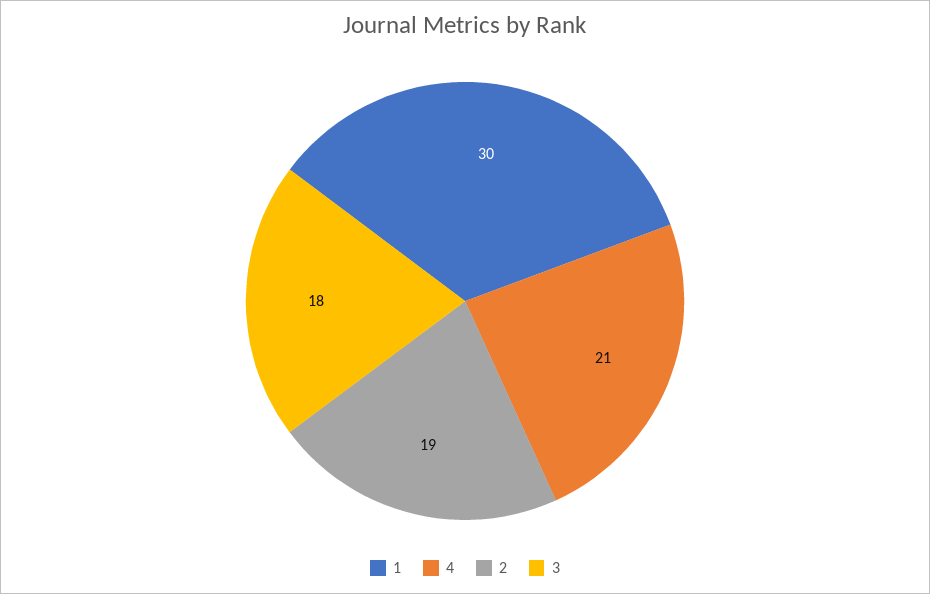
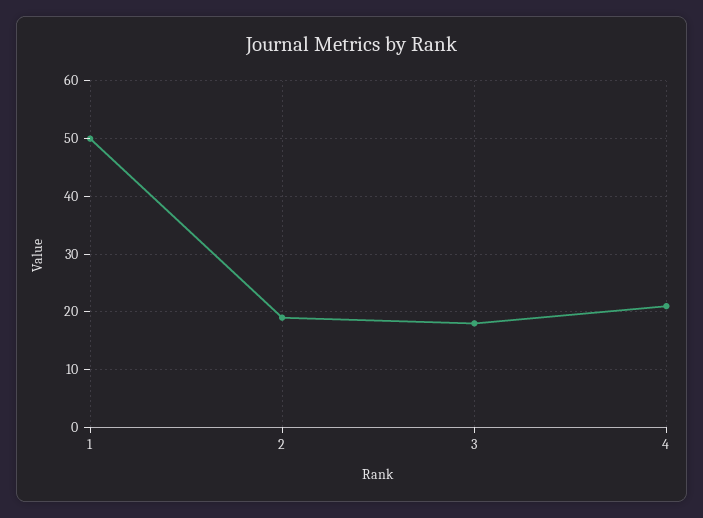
  {
-   "1": 30,
+   "1": 50,
    "4": 21,
    "2": 19,
    "3": 18
  }

